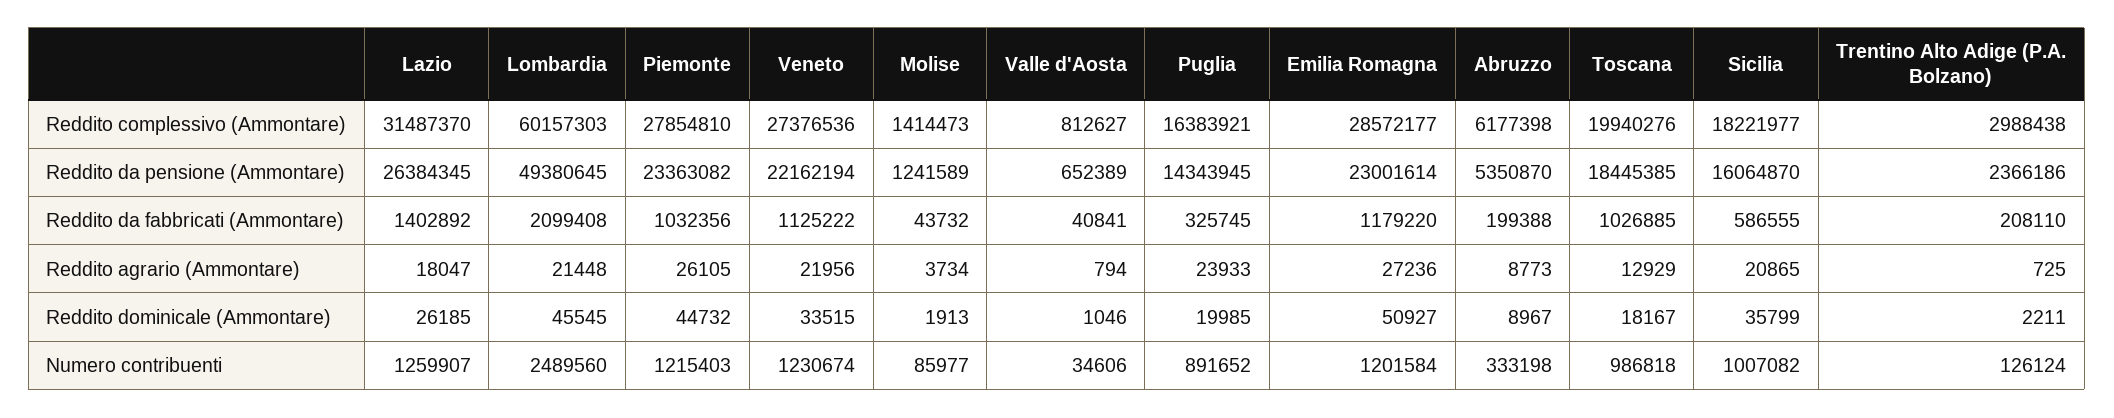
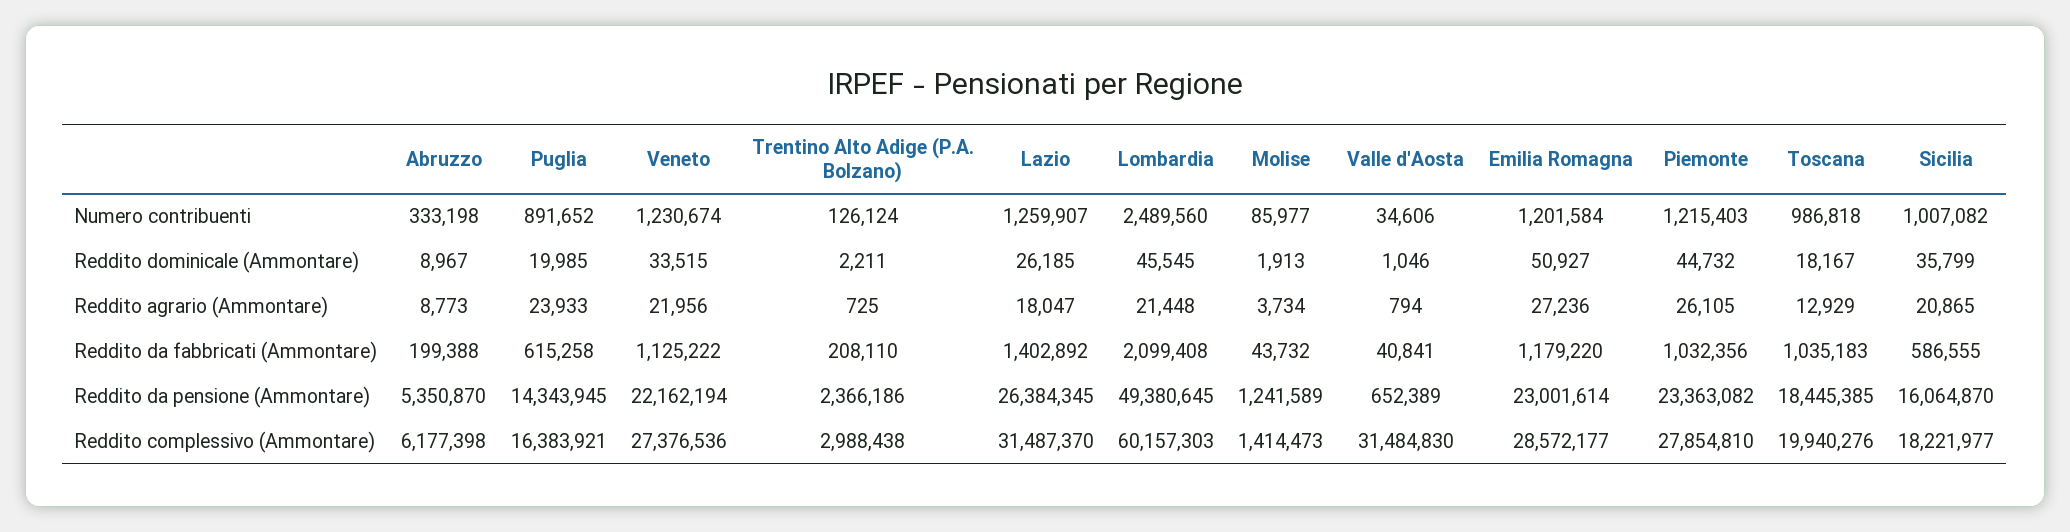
  {
    "Lazio": {
      "Reddito complessivo (Ammontare)": 31487370,
      "Reddito da pensione (Ammontare)": 26384345,
      "Reddito da fabbricati (Ammontare)": 1402892,
      "Reddito agrario (Ammontare)": 18047,
      "Reddito dominicale (Ammontare)": 26185,
      "Numero contribuenti": 1259907
    },
    "Lombardia": {
      "Reddito complessivo (Ammontare)": 60157303,
      "Reddito da pensione (Ammontare)": 49380645,
      "Reddito da fabbricati (Ammontare)": 2099408,
      "Reddito agrario (Ammontare)": 21448,
      "Reddito dominicale (Ammontare)": 45545,
      "Numero contribuenti": 2489560
    },
    "Piemonte": {
      "Reddito complessivo (Ammontare)": 27854810,
      "Reddito da pensione (Ammontare)": 23363082,
      "Reddito da fabbricati (Ammontare)": 1032356,
      "Reddito agrario (Ammontare)": 26105,
      "Reddito dominicale (Ammontare)": 44732,
      "Numero contribuenti": 1215403
    },
    "Veneto": {
      "Reddito complessivo (Ammontare)": 27376536,
      "Reddito da pensione (Ammontare)": 22162194,
      "Reddito da fabbricati (Ammontare)": 1125222,
      "Reddito agrario (Ammontare)": 21956,
      "Reddito dominicale (Ammontare)": 33515,
      "Numero contribuenti": 1230674
    },
    "Molise": {
      "Reddito complessivo (Ammontare)": 1414473,
      "Reddito da pensione (Ammontare)": 1241589,
      "Reddito da fabbricati (Ammontare)": 43732,
      "Reddito agrario (Ammontare)": 3734,
      "Reddito dominicale (Ammontare)": 1913,
      "Numero contribuenti": 85977
    },
    "Valle d'Aosta": {
-     "Reddito complessivo (Ammontare)": 812627,
+     "Reddito complessivo (Ammontare)": 31484830,
      "Reddito da pensione (Ammontare)": 652389,
      "Reddito da fabbricati (Ammontare)": 40841,
      "Reddito agrario (Ammontare)": 794,
      "Reddito dominicale (Ammontare)": 1046,
      "Numero contribuenti": 34606
    },
    "Puglia": {
      "Reddito complessivo (Ammontare)": 16383921,
      "Reddito da pensione (Ammontare)": 14343945,
-     "Reddito da fabbricati (Ammontare)": 325745,
+     "Reddito da fabbricati (Ammontare)": 615258,
      "Reddito agrario (Ammontare)": 23933,
      "Reddito dominicale (Ammontare)": 19985,
      "Numero contribuenti": 891652
    },
    "Emilia Romagna": {
      "Reddito complessivo (Ammontare)": 28572177,
      "Reddito da pensione (Ammontare)": 23001614,
      "Reddito da fabbricati (Ammontare)": 1179220,
      "Reddito agrario (Ammontare)": 27236,
      "Reddito dominicale (Ammontare)": 50927,
      "Numero contribuenti": 1201584
    },
    "Abruzzo": {
      "Reddito complessivo (Ammontare)": 6177398,
      "Reddito da pensione (Ammontare)": 5350870,
      "Reddito da fabbricati (Ammontare)": 199388,
      "Reddito agrario (Ammontare)": 8773,
      "Reddito dominicale (Ammontare)": 8967,
      "Numero contribuenti": 333198
    },
    "Toscana": {
      "Reddito complessivo (Ammontare)": 19940276,
      "Reddito da pensione (Ammontare)": 18445385,
-     "Reddito da fabbricati (Ammontare)": 1026885,
+     "Reddito da fabbricati (Ammontare)": 1035183,
      "Reddito agrario (Ammontare)": 12929,
      "Reddito dominicale (Ammontare)": 18167,
      "Numero contribuenti": 986818
    },
    "Sicilia": {
      "Reddito complessivo (Ammontare)": 18221977,
      "Reddito da pensione (Ammontare)": 16064870,
      "Reddito da fabbricati (Ammontare)": 586555,
      "Reddito agrario (Ammontare)": 20865,
      "Reddito dominicale (Ammontare)": 35799,
      "Numero contribuenti": 1007082
    },
    "Trentino Alto Adige (P.A. Bolzano)": {
      "Reddito complessivo (Ammontare)": 2988438,
      "Reddito da pensione (Ammontare)": 2366186,
      "Reddito da fabbricati (Ammontare)": 208110,
      "Reddito agrario (Ammontare)": 725,
      "Reddito dominicale (Ammontare)": 2211,
      "Numero contribuenti": 126124
    }
  }

